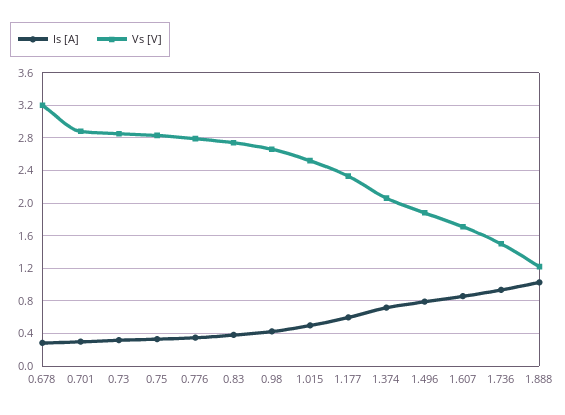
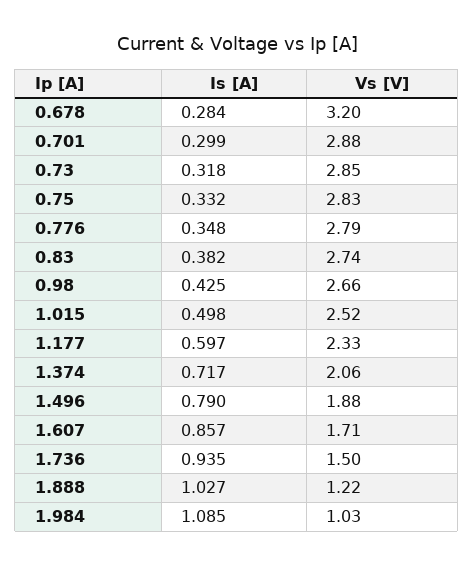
  {
    "Is [A]": {
      "0.678": 0.284,
      "0.701": 0.299,
      "0.73": 0.318,
      "0.75": 0.332,
      "0.776": 0.348,
      "0.83": 0.382,
      "0.98": 0.425,
      "1.015": 0.498,
      "1.177": 0.597,
      "1.374": 0.717,
      "1.496": 0.79,
      "1.607": 0.857,
      "1.736": 0.935,
-     "1.888": 1.027
+     "1.888": 1.027,
+     "1.984": 1.085
    },
    "Vs [V]": {
      "0.678": 3.2,
      "0.701": 2.88,
      "0.73": 2.85,
      "0.75": 2.83,
      "0.776": 2.79,
      "0.83": 2.74,
      "0.98": 2.66,
      "1.015": 2.52,
      "1.177": 2.33,
      "1.374": 2.06,
      "1.496": 1.88,
      "1.607": 1.71,
      "1.736": 1.5,
-     "1.888": 1.22
+     "1.888": 1.22,
+     "1.984": 1.03
    }
  }

